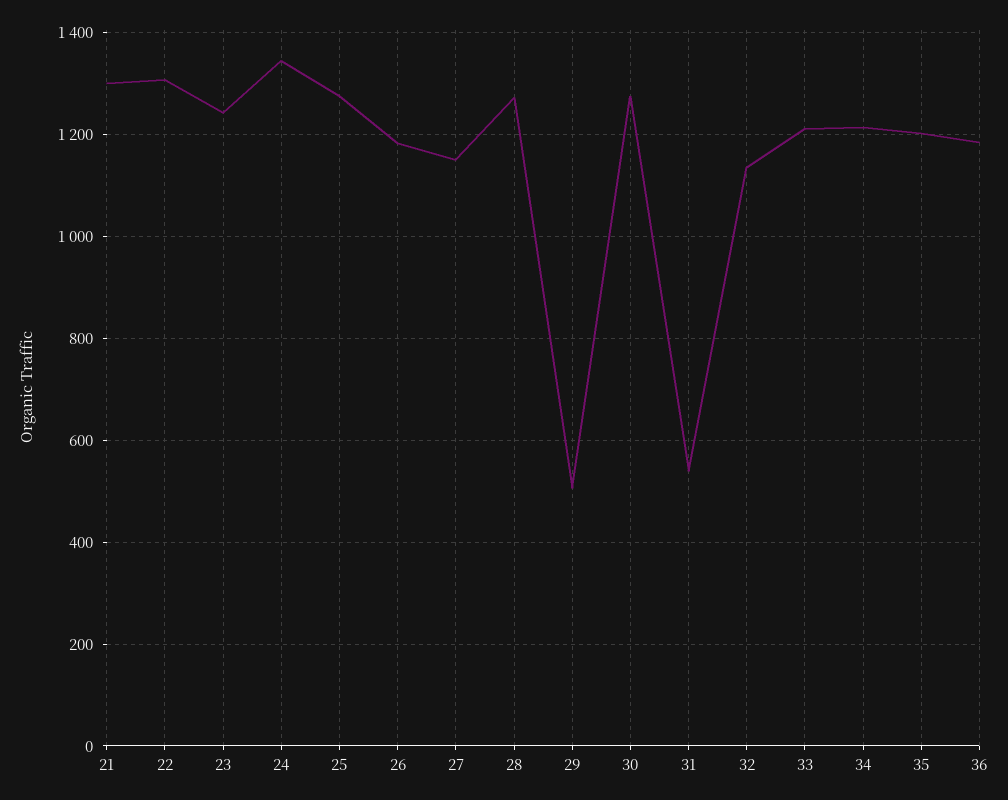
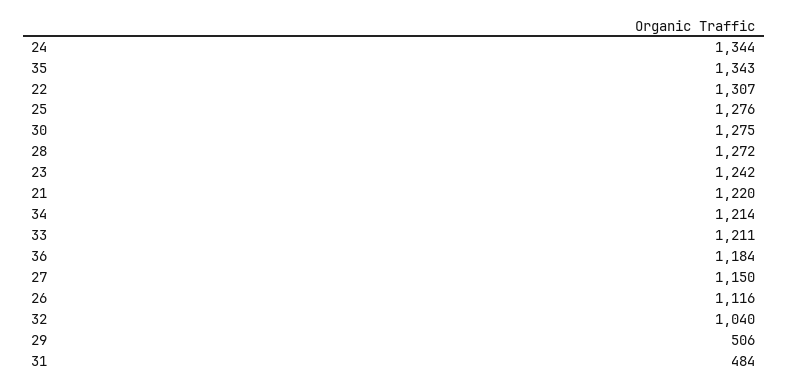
  {
-   "21": 1300,
+   "21": 1220,
    "22": 1307,
    "23": 1242,
    "24": 1344,
    "25": 1276,
-   "26": 1180,
+   "26": 1116,
    "27": 1150,
    "28": 1272,
    "29": 506,
    "30": 1275,
-   "31": 540,
+   "31": 484,
-   "32": 1140,
+   "32": 1040,
    "33": 1211,
    "34": 1214,
-   "35": 1200,
+   "35": 1343,
    "36": 1184
  }

